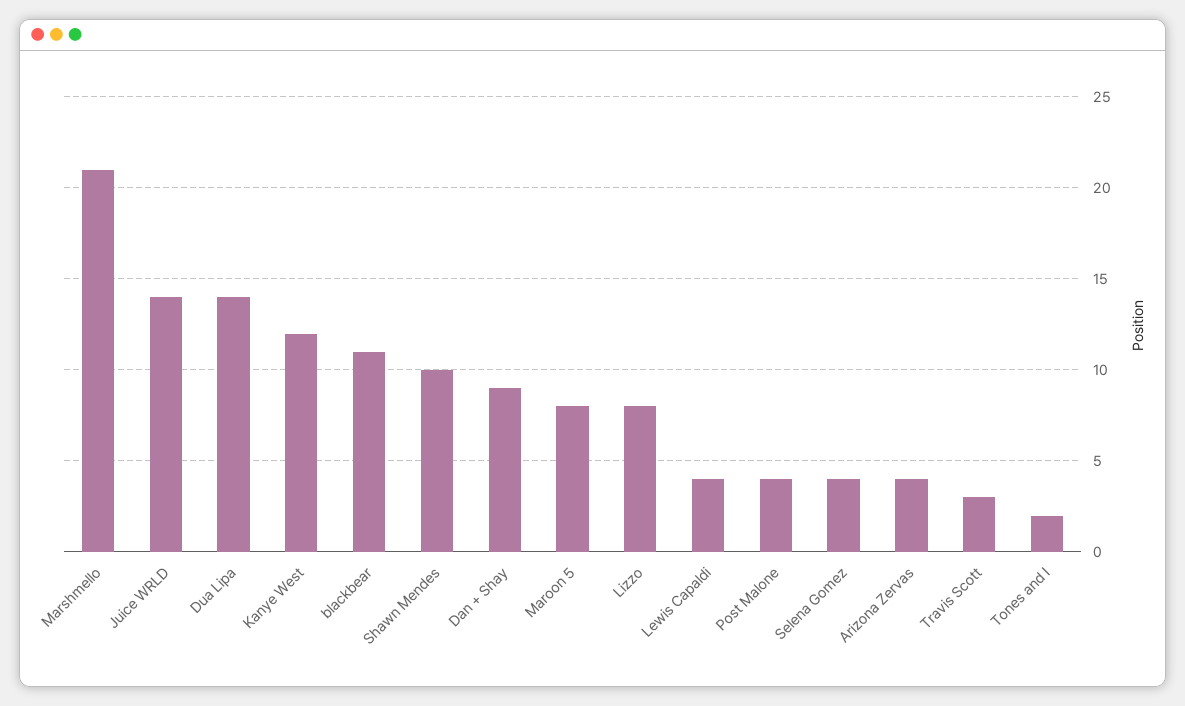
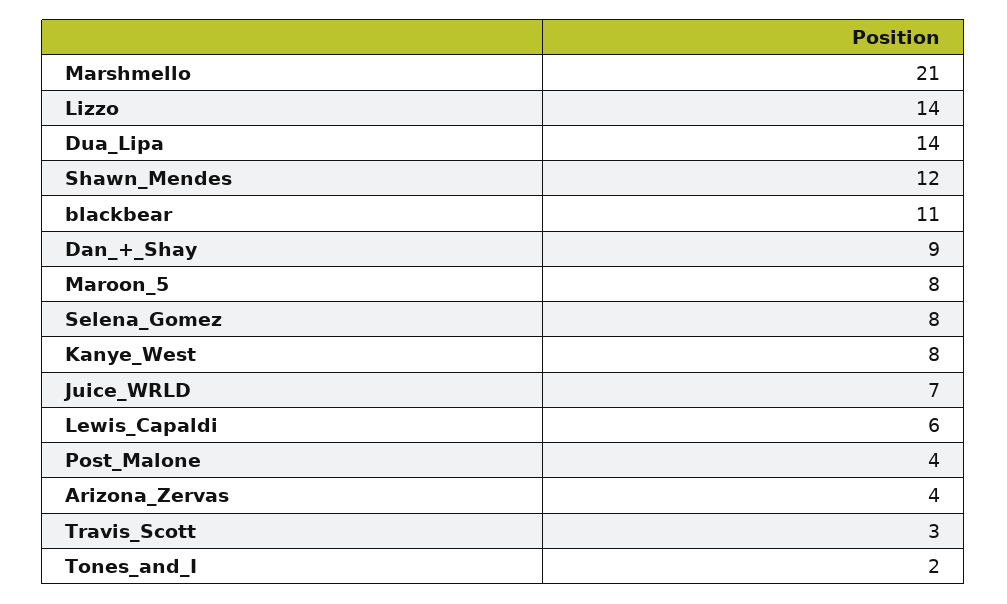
  {
    "Marshmello": 21,
-   "Juice WRLD": 14,
+   "Juice WRLD": 7,
    "Dua Lipa": 14,
-   "Kanye West": 12,
+   "Kanye West": 8,
    "blackbear": 11,
-   "Shawn Mendes": 10,
+   "Shawn Mendes": 12,
    "Dan + Shay": 9,
    "Maroon 5": 8,
-   "Lizzo": 8,
+   "Lizzo": 14,
-   "Lewis Capaldi": 4,
+   "Lewis Capaldi": 6,
    "Post Malone": 4,
-   "Selena Gomez": 4,
+   "Selena Gomez": 8,
    "Arizona Zervas": 4,
    "Travis Scott": 3,
    "Tones and I": 2
  }

